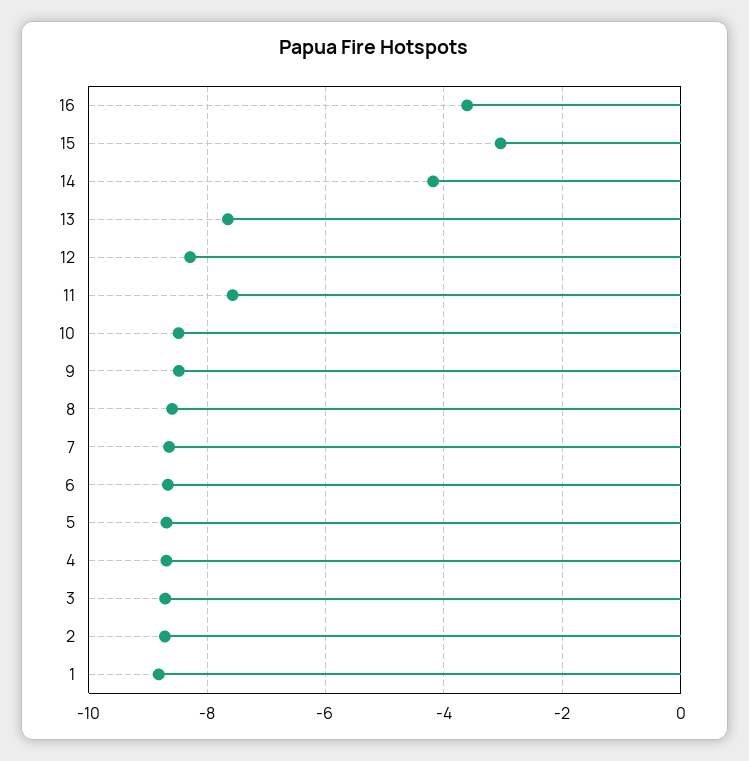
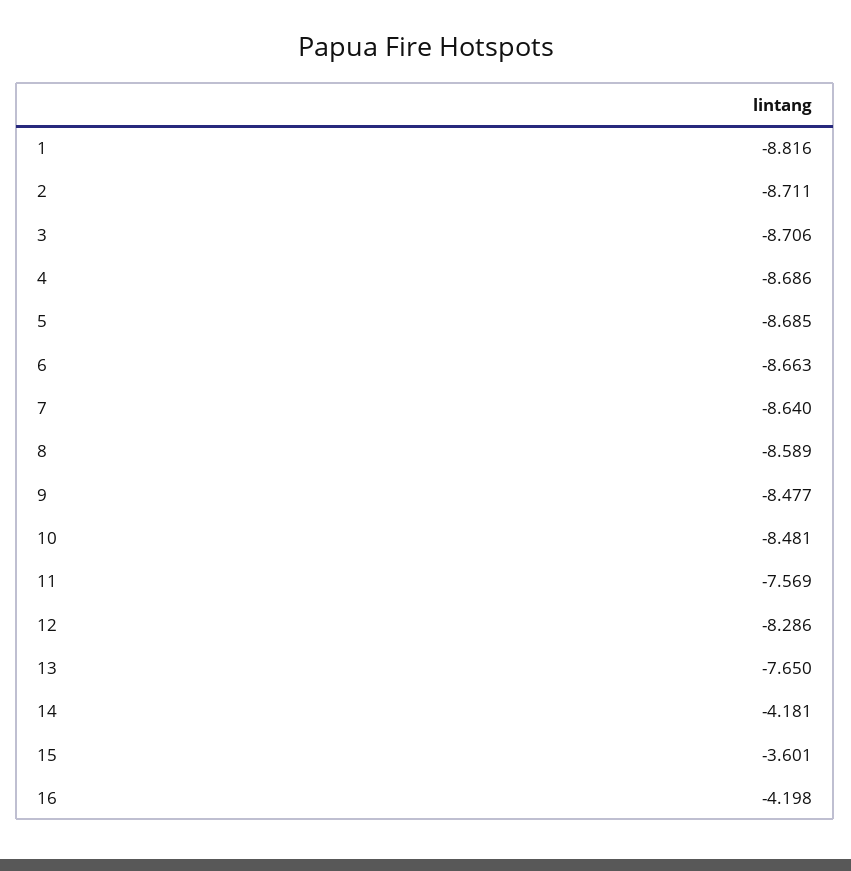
  {
-   "16": -3.6,
+   "16": -4.198,
-   "15": -3,
+   "15": -3.601,
    "14": -4.181,
    "13": -7.65,
    "12": -8.286,
    "11": -7.569,
    "10": -8.481,
    "9": -8.477,
    "8": -8.589,
    "7": -8.64,
    "6": -8.663,
    "5": -8.685,
    "4": -8.686,
    "3": -8.706,
    "2": -8.711,
    "1": -8.816
  }

